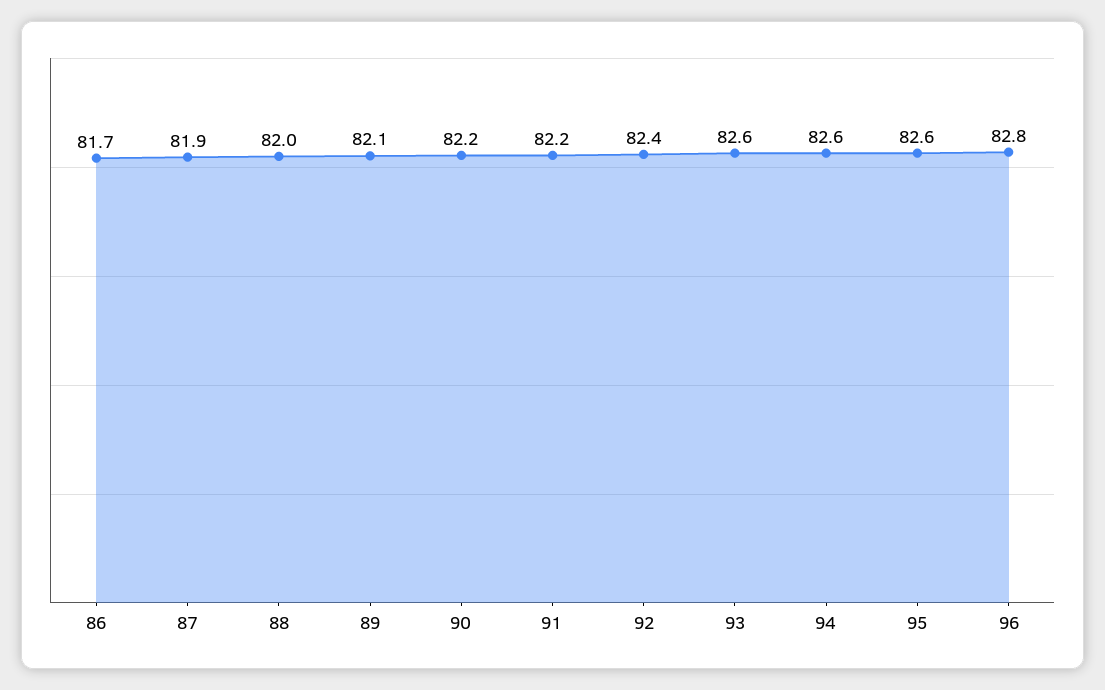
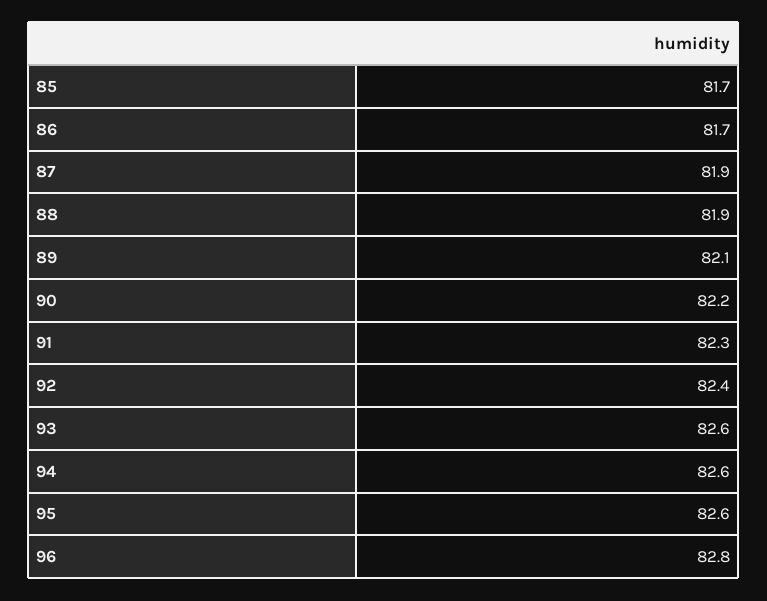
  {
    "86": 81.7,
    "87": 81.9,
-   "88": 82,
+   "88": 81.9,
    "89": 82.1,
    "90": 82.2,
-   "91": 82.2,
+   "91": 82.3,
    "92": 82.4,
    "93": 82.6,
    "94": 82.6,
    "95": 82.6,
-   "96": 82.8
+   "96": 82.8,
+   "85": 81.7
  }

